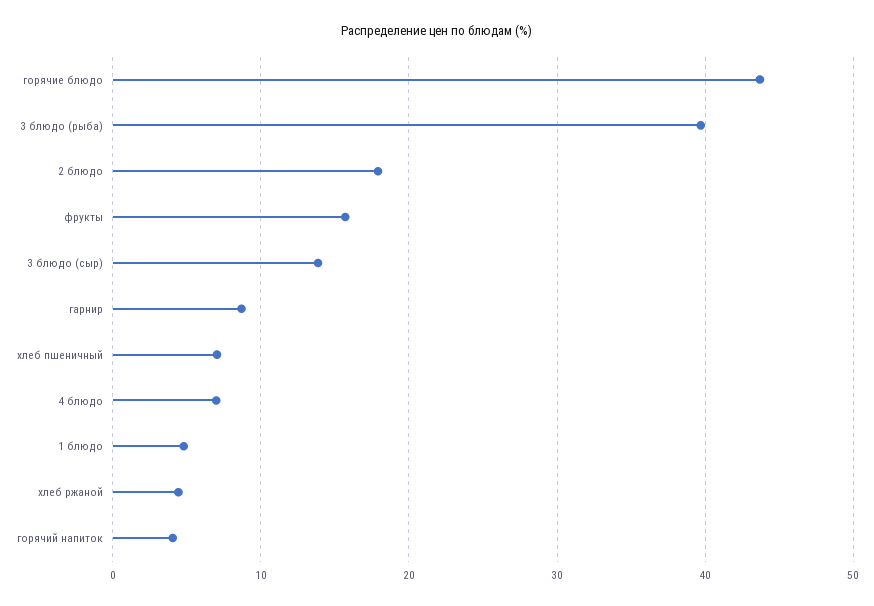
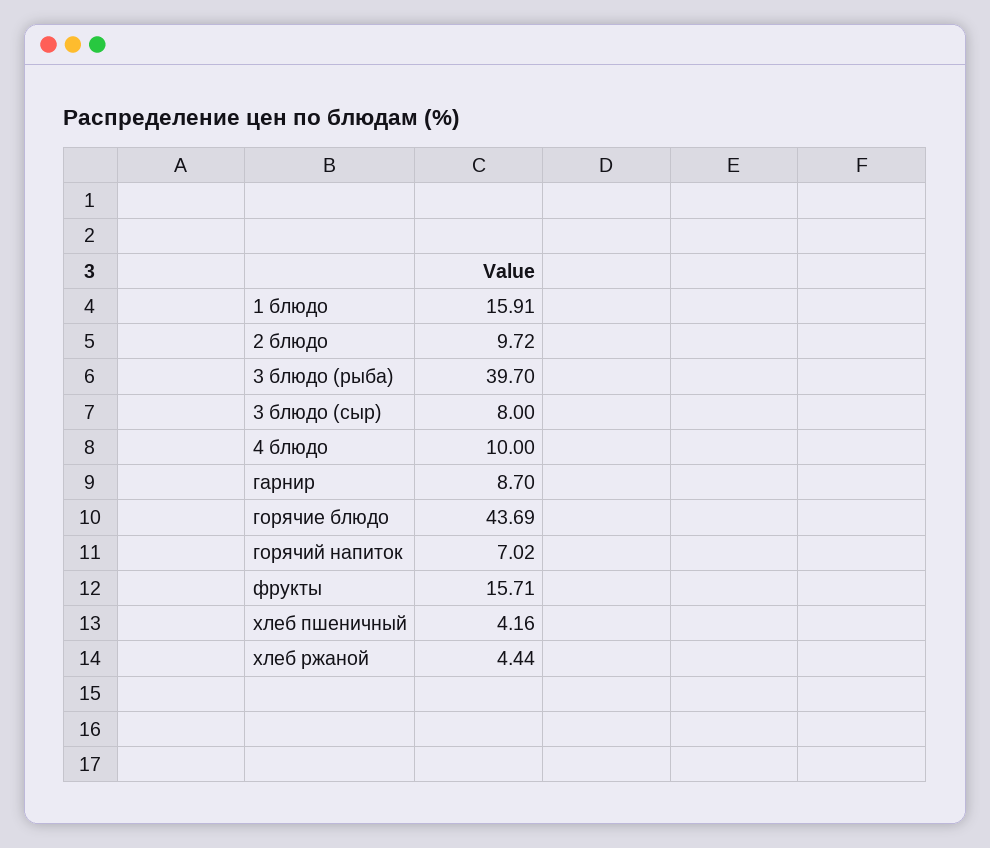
  {
    "горячие блюдо": 43.69,
    "3 блюдо (рыба)": 39.7,
-   "2 блюдо": 18,
+   "2 блюдо": 9.72,
    "фрукты": 15.71,
-   "3 блюдо (сыр)": 14,
+   "3 блюдо (сыр)": 8,
    "гарнир": 8.7,
-   "хлеб пшеничный": 7,
+   "хлеб пшеничный": 4.16,
-   "4 блюдо": 7,
+   "4 блюдо": 10,
-   "1 блюдо": 5,
+   "1 блюдо": 15.91,
    "хлеб ржаной": 4.44,
-   "горячий напиток": 4
+   "горячий напиток": 7.02
  }

